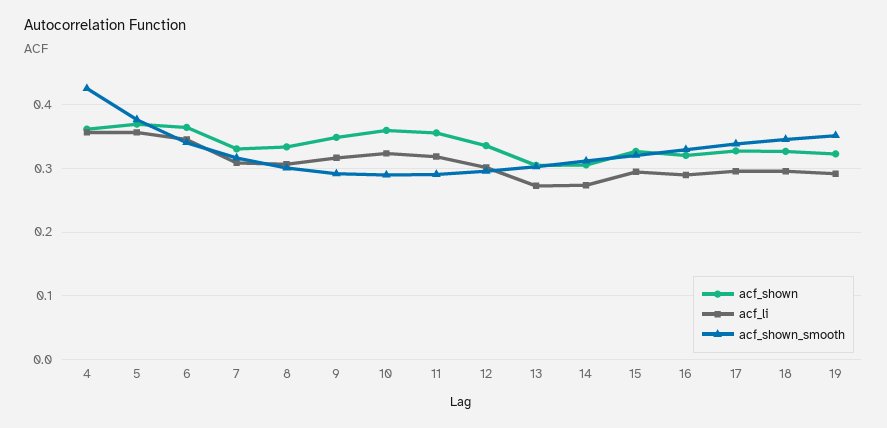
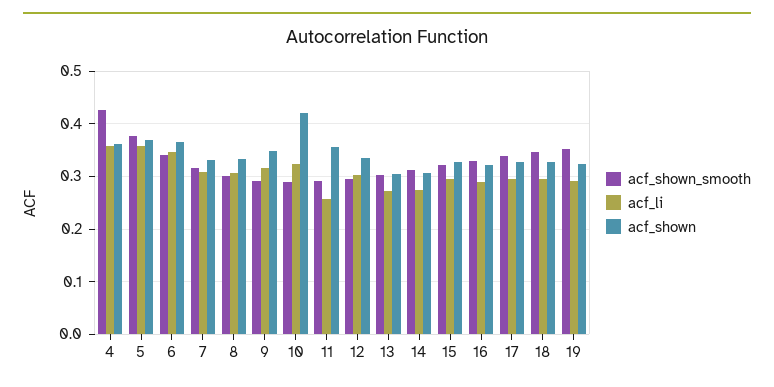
  {
    "acf_shown": {
      "4": 0.36,
      "5": 0.37,
      "6": 0.37,
      "7": 0.33,
      "8": 0.33,
      "9": 0.35,
-     "10": 0.36,
+     "10": 0.42,
      "11": 0.36,
      "12": 0.34,
      "13": 0.31,
      "14": 0.31,
      "15": 0.33,
      "16": 0.32,
      "17": 0.33,
      "18": 0.33,
      "19": 0.32
    },
    "acf_li": {
      "4": 0.36,
      "5": 0.36,
      "6": 0.35,
      "7": 0.31,
      "8": 0.31,
      "9": 0.32,
      "10": 0.32,
-     "11": 0.32,
+     "11": 0.26,
      "12": 0.3,
      "13": 0.27,
      "14": 0.27,
      "15": 0.3,
      "16": 0.29,
      "17": 0.3,
      "18": 0.3,
      "19": 0.29
    },
    "acf_shown_smooth": {
      "4": 0.43,
      "5": 0.38,
      "6": 0.34,
      "7": 0.32,
      "8": 0.3,
      "9": 0.29,
      "10": 0.29,
      "11": 0.29,
      "12": 0.3,
      "13": 0.3,
      "14": 0.31,
      "15": 0.32,
      "16": 0.33,
      "17": 0.34,
      "18": 0.35,
      "19": 0.35
    }
  }

